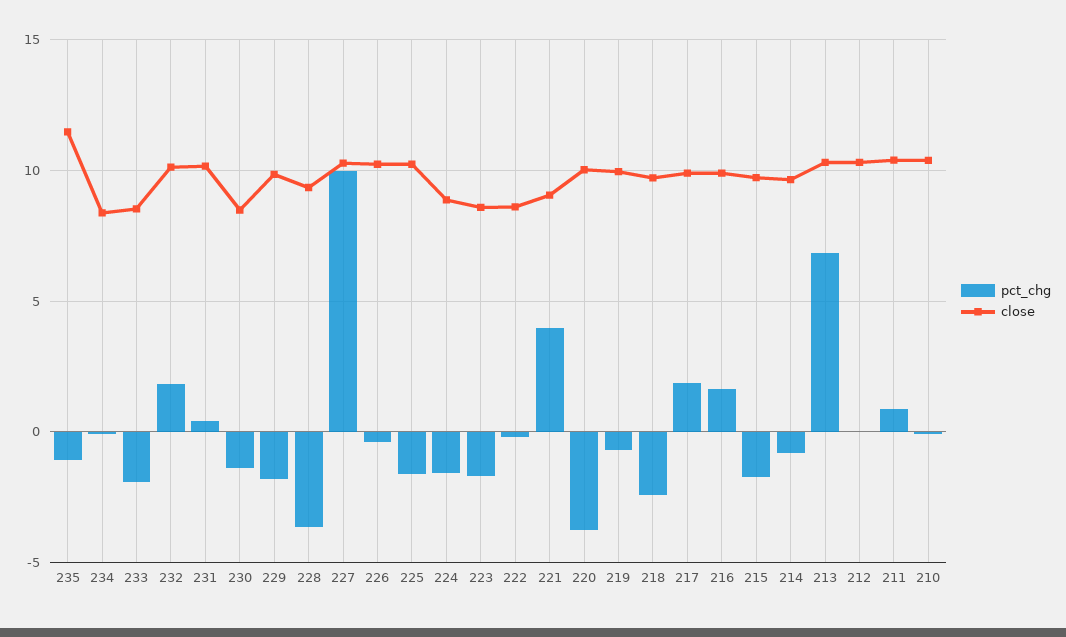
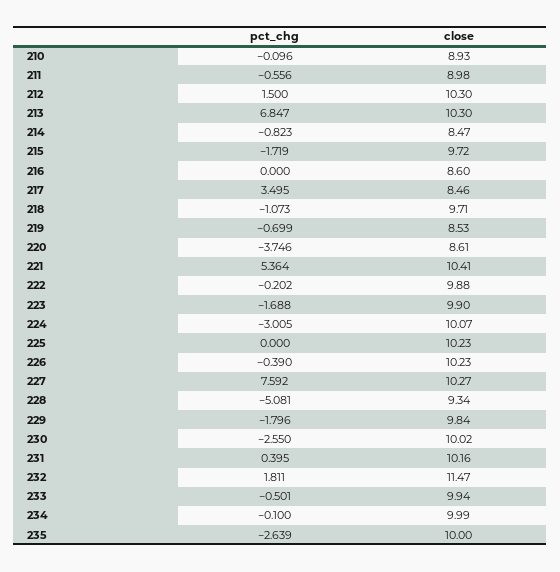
  {
    "pct_chg": {
-     "235": -1,
+     "235": -2.639,
      "234": -0.1,
-     "233": -2,
+     "233": -0.501,
      "232": 1.811,
      "231": 0.395,
-     "230": -1.5,
+     "230": -2.55,
      "229": -1.796,
-     "228": -3.5,
+     "228": -5.081,
-     "227": 10,
+     "227": 7.592,
      "226": -0.39,
-     "225": -1.5,
+     "225": 0,
-     "224": -1.5,
+     "224": -3.005,
      "223": -1.688,
      "222": -0.202,
-     "221": 4,
+     "221": 5.364,
      "220": -3.746,
      "219": -0.699,
-     "218": -2.5,
+     "218": -1.073,
-     "217": 2,
+     "217": 3.495,
-     "216": 1.5,
+     "216": 0,
      "215": -1.719,
      "214": -0.823,
      "213": 6.847,
-     "212": 0,
+     "212": 1.5,
-     "211": 1,
+     "211": -0.556,
      "210": -0.096
    },
    "close": {
-     "235": 11.5,
+     "235": 10,
-     "234": 8.5,
+     "234": 9.99,
-     "233": 8.5,
+     "233": 9.94,
-     "232": 10,
+     "232": 11.47,
      "231": 10.16,
-     "230": 8.5,
+     "230": 10.02,
      "229": 9.84,
      "228": 9.34,
      "227": 10.27,
      "226": 10.23,
      "225": 10.23,
-     "224": 9,
+     "224": 10.07,
-     "223": 8.5,
+     "223": 9.9,
-     "222": 8.5,
+     "222": 9.88,
-     "221": 9,
+     "221": 10.41,
-     "220": 10,
+     "220": 8.61,
-     "219": 10,
+     "219": 8.53,
      "218": 9.71,
-     "217": 10,
+     "217": 8.46,
-     "216": 10,
+     "216": 8.6,
      "215": 9.72,
-     "214": 9.5,
+     "214": 8.47,
      "213": 10.3,
      "212": 10.3,
-     "211": 10.5,
+     "211": 8.98,
-     "210": 10.5
+     "210": 8.93
    }
  }

